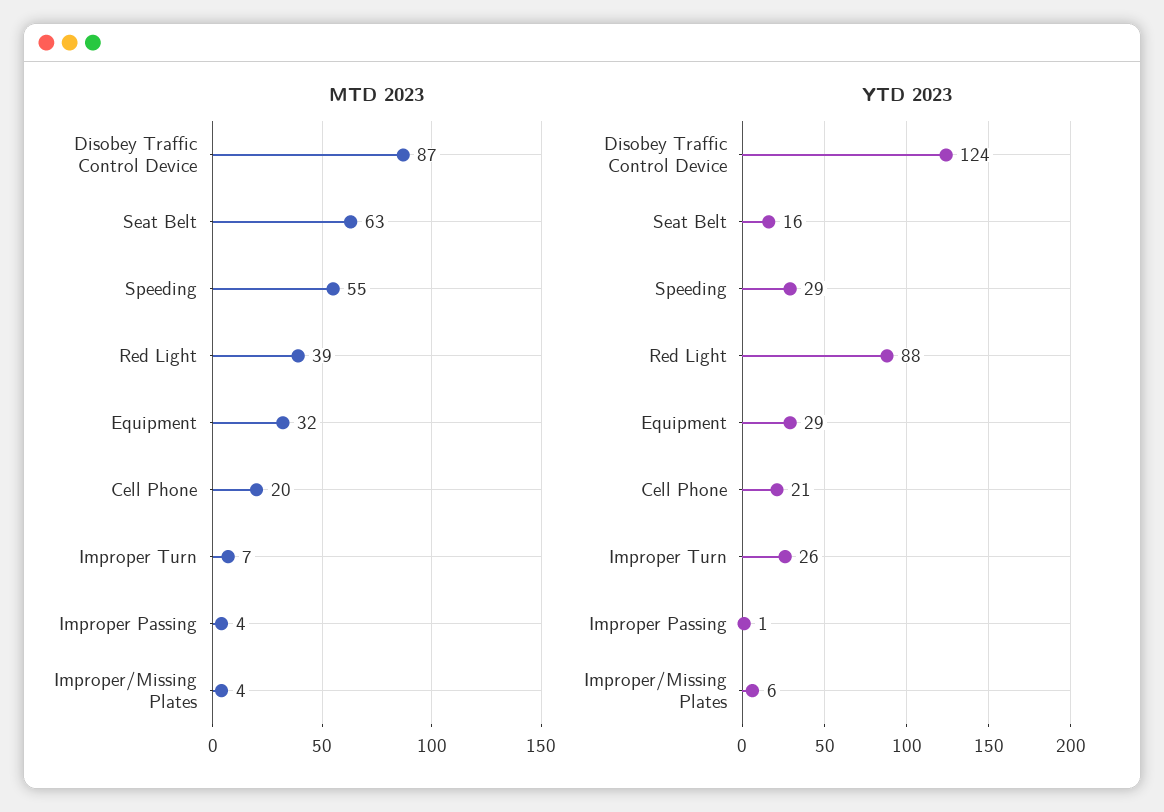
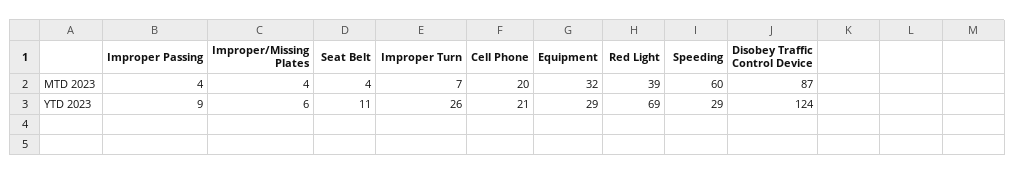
  {
    "MTD 2023": {
      "Disobey Traffic Control Device": 87,
-     "Seat Belt": 63,
+     "Seat Belt": 4,
-     "Speeding": 55,
+     "Speeding": 60,
      "Red Light": 39,
      "Equipment": 32,
      "Cell Phone": 20,
      "Improper Turn": 7,
      "Improper Passing": 4,
      "Improper/Missing Plates": 4
    },
    "YTD 2023": {
      "Disobey Traffic Control Device": 124,
-     "Seat Belt": 16,
+     "Seat Belt": 11,
      "Speeding": 29,
-     "Red Light": 88,
+     "Red Light": 69,
      "Equipment": 29,
      "Cell Phone": 21,
      "Improper Turn": 26,
-     "Improper Passing": 1,
+     "Improper Passing": 9,
      "Improper/Missing Plates": 6
    }
  }

